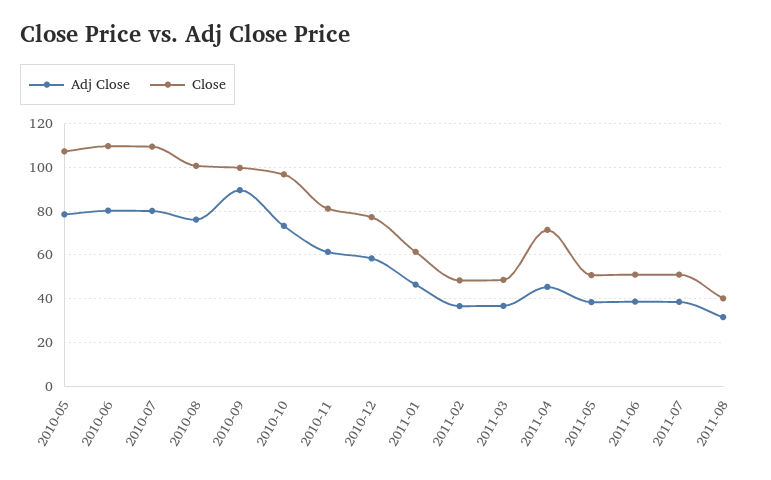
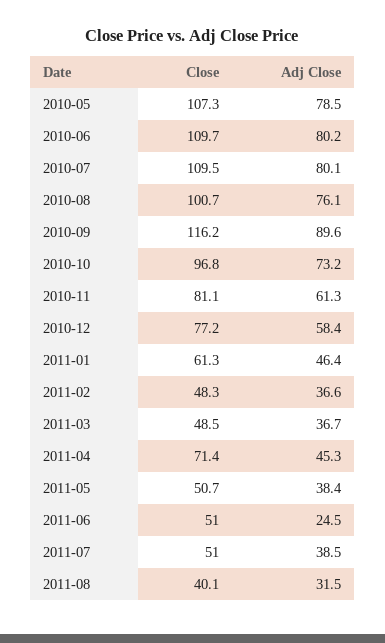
  {
    "Adj Close": {
      "2010-05": 78.5,
      "2010-06": 80.2,
      "2010-07": 80.1,
      "2010-08": 76.1,
      "2010-09": 89.6,
      "2010-10": 73.2,
      "2010-11": 61.3,
      "2010-12": 58.4,
      "2011-01": 46.4,
      "2011-02": 36.6,
      "2011-03": 36.7,
      "2011-04": 45.3,
      "2011-05": 38.4,
-     "2011-06": 40,
+     "2011-06": 24.5,
      "2011-07": 38.5,
      "2011-08": 31.5
    },
    "Close": {
      "2010-05": 107.3,
      "2010-06": 109.7,
      "2010-07": 109.5,
      "2010-08": 100.7,
-     "2010-09": 100,
+     "2010-09": 116.2,
      "2010-10": 96.8,
      "2010-11": 81.1,
      "2010-12": 77.2,
      "2011-01": 61.3,
      "2011-02": 48.3,
      "2011-03": 48.5,
      "2011-04": 71.4,
      "2011-05": 50.7,
      "2011-06": 51,
      "2011-07": 51,
      "2011-08": 40.1
    }
  }

